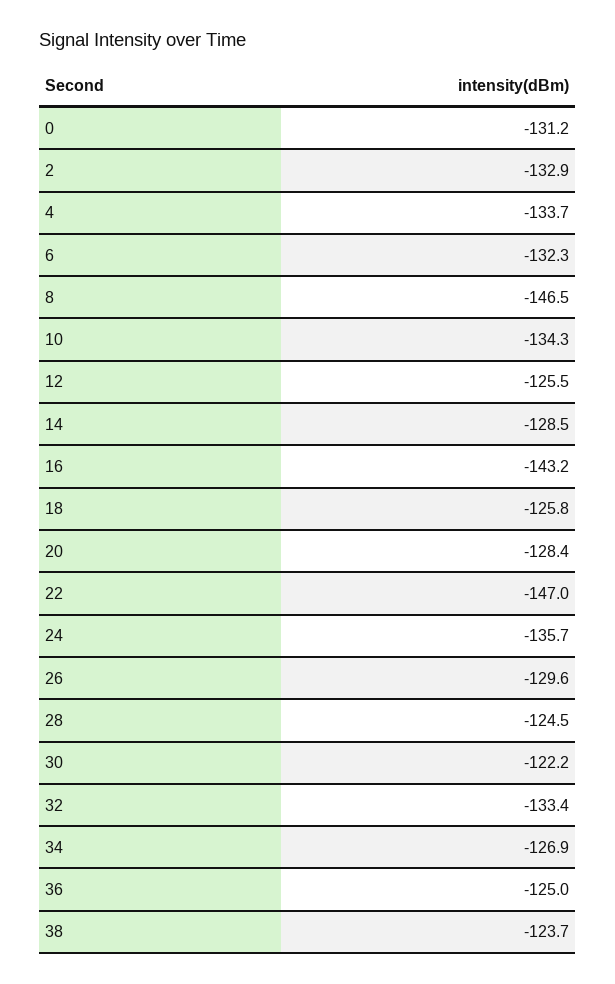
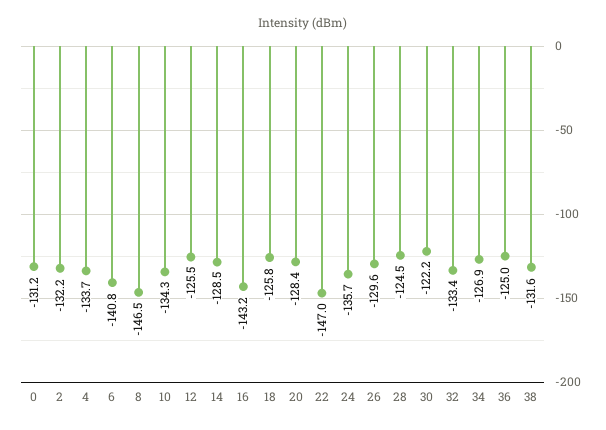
  {
    "0": -131.2,
-   "2": -132.9,
+   "2": -132.2,
    "4": -133.7,
-   "6": -132.3,
+   "6": -140.8,
    "8": -146.5,
    "10": -134.3,
    "12": -125.5,
    "14": -128.5,
    "16": -143.2,
    "18": -125.8,
    "20": -128.4,
    "22": -147,
    "24": -135.7,
    "26": -129.6,
    "28": -124.5,
    "30": -122.2,
    "32": -133.4,
    "34": -126.9,
    "36": -125,
-   "38": -123.7
+   "38": -131.6
  }

